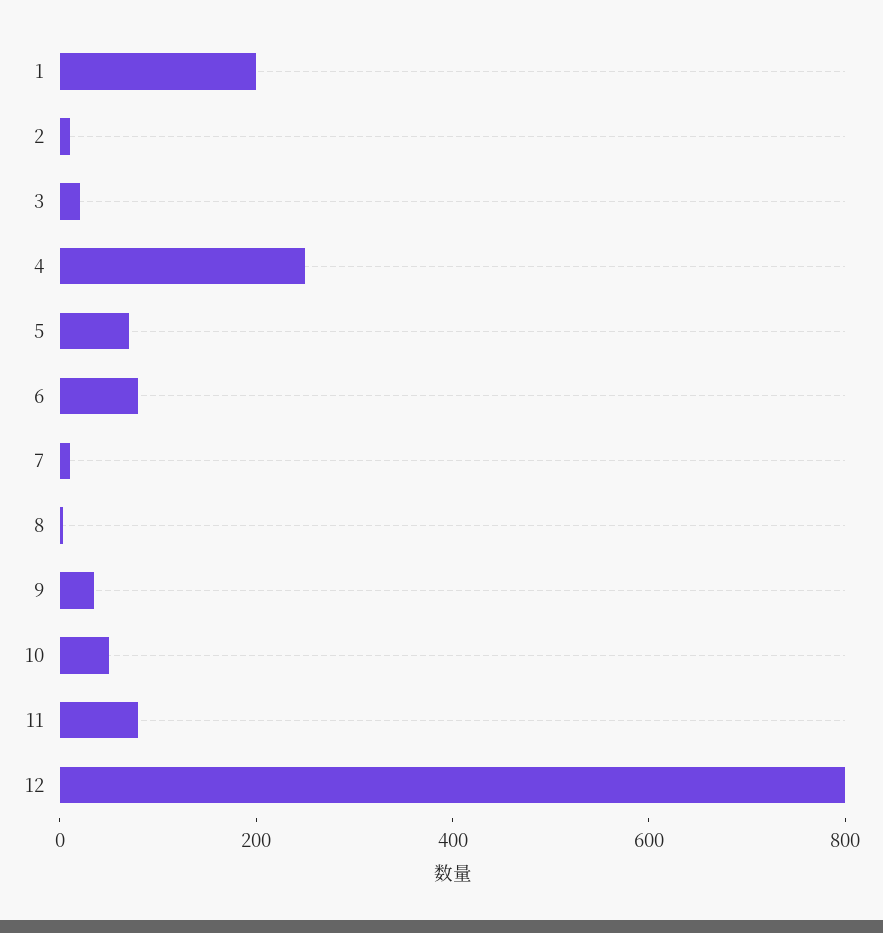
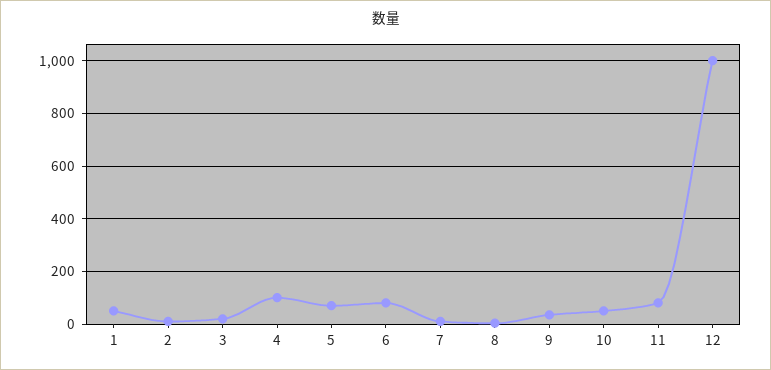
  {
-   "1": 200,
+   "1": 50,
    "2": 0,
    "3": 25,
-   "4": 250,
+   "4": 100,
    "5": 75,
    "6": 75,
    "7": 0,
    "8": 0,
    "9": 25,
    "10": 50,
    "11": 75,
-   "12": 800
+   "12": 1000
  }

